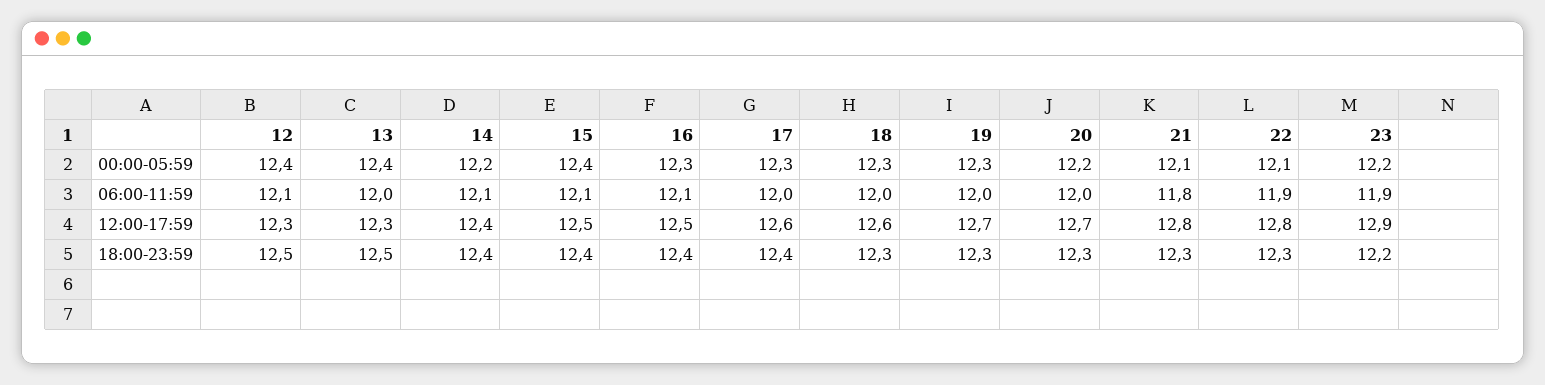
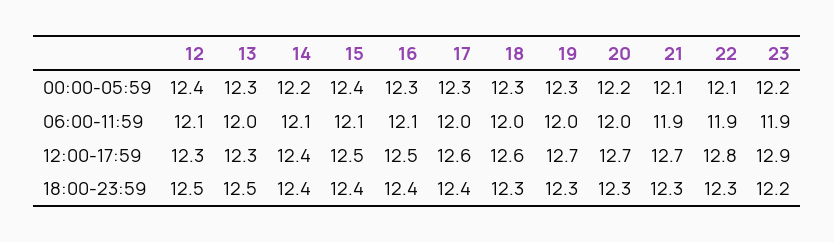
  {
    "12": {
      "00:00-05:59": 12.4,
      "06:00-11:59": 12.1,
      "12:00-17:59": 12.3,
      "18:00-23:59": 12.5
    },
    "13": {
-     "00:00-05:59": 12.4,
+     "00:00-05:59": 12.3,
      "06:00-11:59": 12,
      "12:00-17:59": 12.3,
      "18:00-23:59": 12.5
    },
    "14": {
      "00:00-05:59": 12.2,
      "06:00-11:59": 12.1,
      "12:00-17:59": 12.4,
      "18:00-23:59": 12.4
    },
    "15": {
      "00:00-05:59": 12.4,
      "06:00-11:59": 12.1,
      "12:00-17:59": 12.5,
      "18:00-23:59": 12.4
    },
    "16": {
      "00:00-05:59": 12.3,
      "06:00-11:59": 12.1,
      "12:00-17:59": 12.5,
      "18:00-23:59": 12.4
    },
    "17": {
      "00:00-05:59": 12.3,
      "06:00-11:59": 12,
      "12:00-17:59": 12.6,
      "18:00-23:59": 12.4
    },
    "18": {
      "00:00-05:59": 12.3,
      "06:00-11:59": 12,
      "12:00-17:59": 12.6,
      "18:00-23:59": 12.3
    },
    "19": {
      "00:00-05:59": 12.3,
      "06:00-11:59": 12,
      "12:00-17:59": 12.7,
      "18:00-23:59": 12.3
    },
    "20": {
      "00:00-05:59": 12.2,
      "06:00-11:59": 12,
      "12:00-17:59": 12.7,
      "18:00-23:59": 12.3
    },
    "21": {
      "00:00-05:59": 12.1,
-     "06:00-11:59": 11.8,
+     "06:00-11:59": 11.9,
-     "12:00-17:59": 12.8,
+     "12:00-17:59": 12.7,
      "18:00-23:59": 12.3
    },
    "22": {
      "00:00-05:59": 12.1,
      "06:00-11:59": 11.9,
      "12:00-17:59": 12.8,
      "18:00-23:59": 12.3
    },
    "23": {
      "00:00-05:59": 12.2,
      "06:00-11:59": 11.9,
      "12:00-17:59": 12.9,
      "18:00-23:59": 12.2
    }
  }

